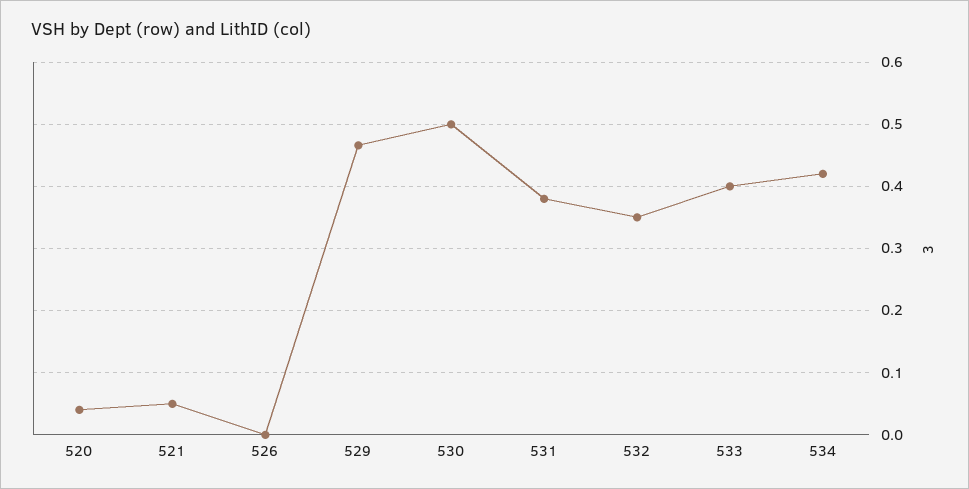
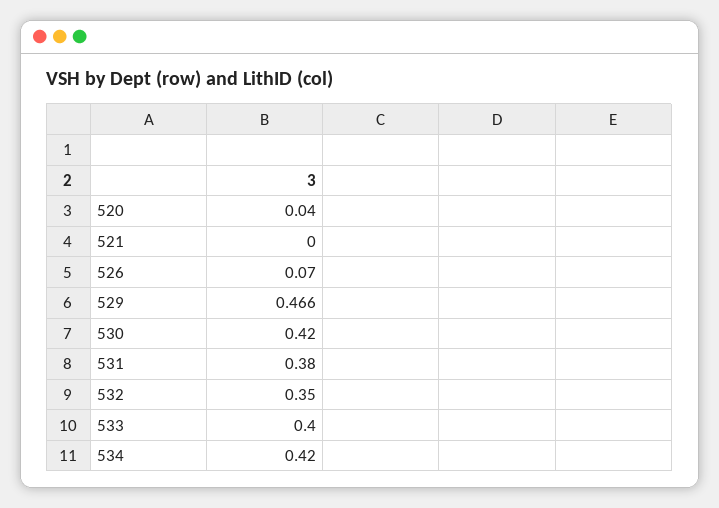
  {
    "520": 0.04,
-   "521": 0.05,
+   "521": 0,
-   "526": 0,
+   "526": 0.07,
    "529": 0.466,
-   "530": 0.5,
+   "530": 0.42,
    "531": 0.38,
    "532": 0.35,
    "533": 0.4,
    "534": 0.42
  }

